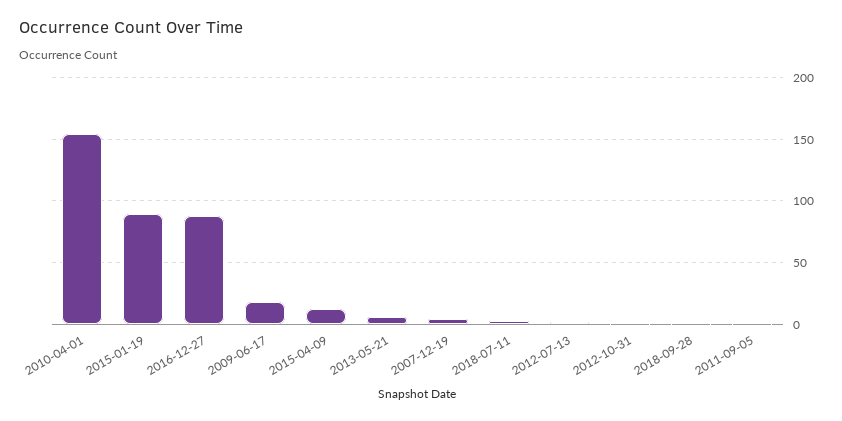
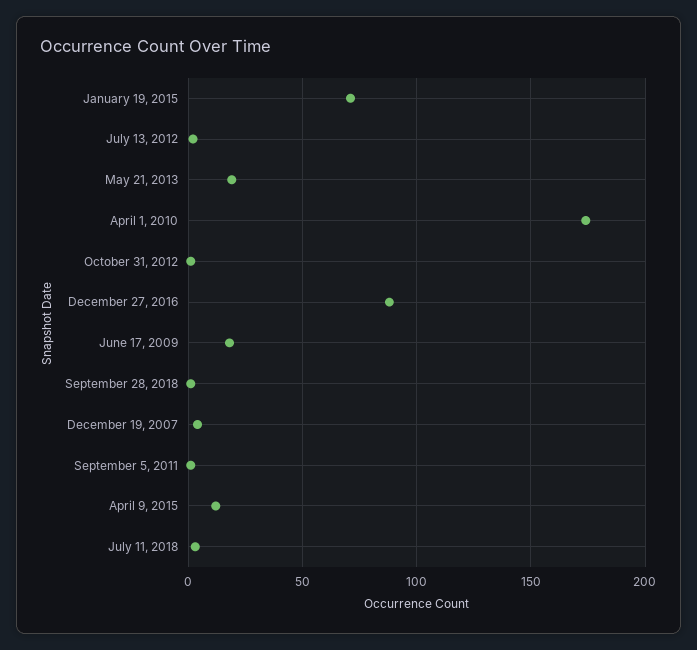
  {
-   "2010-04-01": 155,
+   "2010-04-01": 175,
-   "2015-01-19": 90,
+   "2015-01-19": 70,
    "2016-12-27": 90,
    "2009-06-17": 20,
    "2015-04-09": 10,
-   "2013-05-21": 5,
+   "2013-05-21": 20,
    "2007-12-19": 5,
    "2018-07-11": 5,
    "2012-07-13": 0,
    "2012-10-31": 0,
    "2018-09-28": 0,
    "2011-09-05": 0
  }

